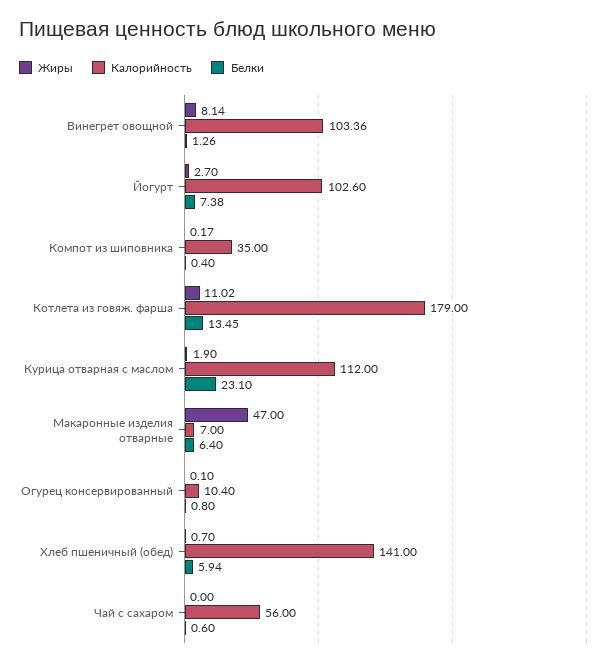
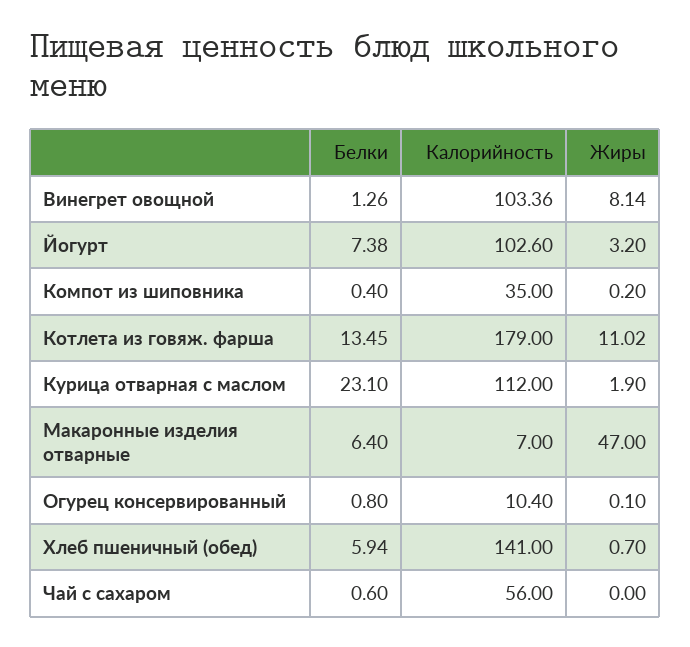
  {
    "Жиры": {
      "Винегрет овощной": 8.14,
-     "Йогурт": 2.7,
+     "Йогурт": 3.2,
-     "Компот из шиповника": 0.17,
+     "Компот из шиповника": 0.2,
      "Котлета из говяж. фарша": 11.02,
      "Курица отварная с маслом": 1.9,
      "Макаронные изделия отварные": 47,
      "Огурец консервированный": 0.1,
      "Хлеб пшеничный (обед)": 0.7,
      "Чай с сахаром": 0
    },
    "Калорийность": {
      "Винегрет овощной": 103.36,
      "Йогурт": 102.6,
      "Компот из шиповника": 35,
      "Котлета из говяж. фарша": 179,
      "Курица отварная с маслом": 112,
      "Макаронные изделия отварные": 7,
      "Огурец консервированный": 10.4,
      "Хлеб пшеничный (обед)": 141,
      "Чай с сахаром": 56
    },
    "Белки": {
      "Винегрет овощной": 1.26,
      "Йогурт": 7.38,
      "Компот из шиповника": 0.4,
      "Котлета из говяж. фарша": 13.45,
      "Курица отварная с маслом": 23.1,
      "Макаронные изделия отварные": 6.4,
      "Огурец консервированный": 0.8,
      "Хлеб пшеничный (обед)": 5.94,
      "Чай с сахаром": 0.6
    }
  }

